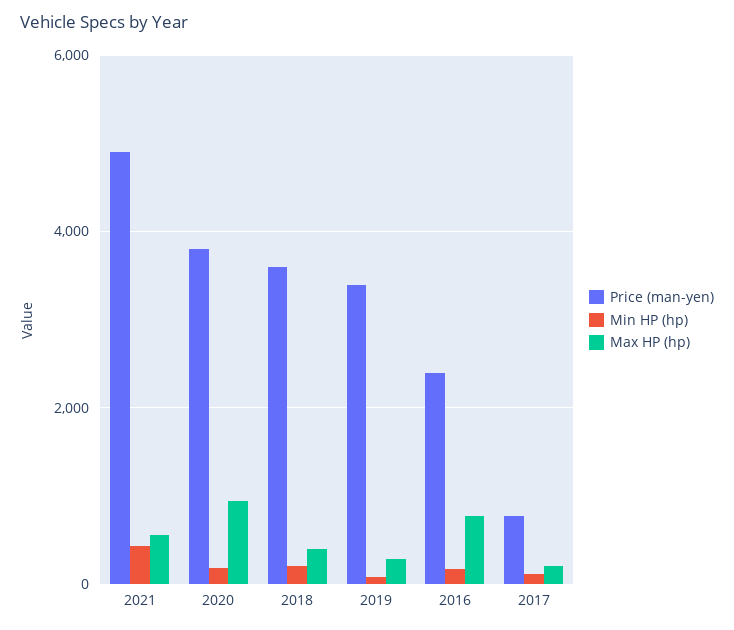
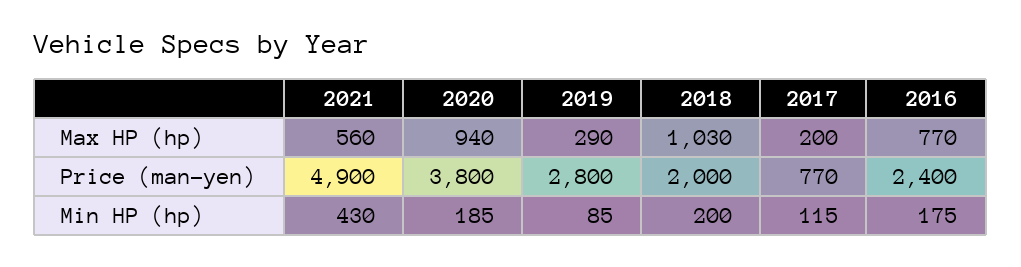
  {
    "Price (man-yen)": {
      "2021": 4900,
      "2020": 3800,
-     "2018": 3600,
+     "2018": 2000,
-     "2019": 3400,
+     "2019": 2800,
      "2016": 2400,
      "2017": 770
    },
    "Min HP (hp)": {
      "2021": 430,
      "2020": 185,
      "2018": 200,
      "2019": 85,
      "2016": 175,
      "2017": 115
    },
    "Max HP (hp)": {
      "2021": 560,
      "2020": 940,
-     "2018": 400,
+     "2018": 1030,
      "2019": 290,
      "2016": 770,
      "2017": 200
    }
  }

